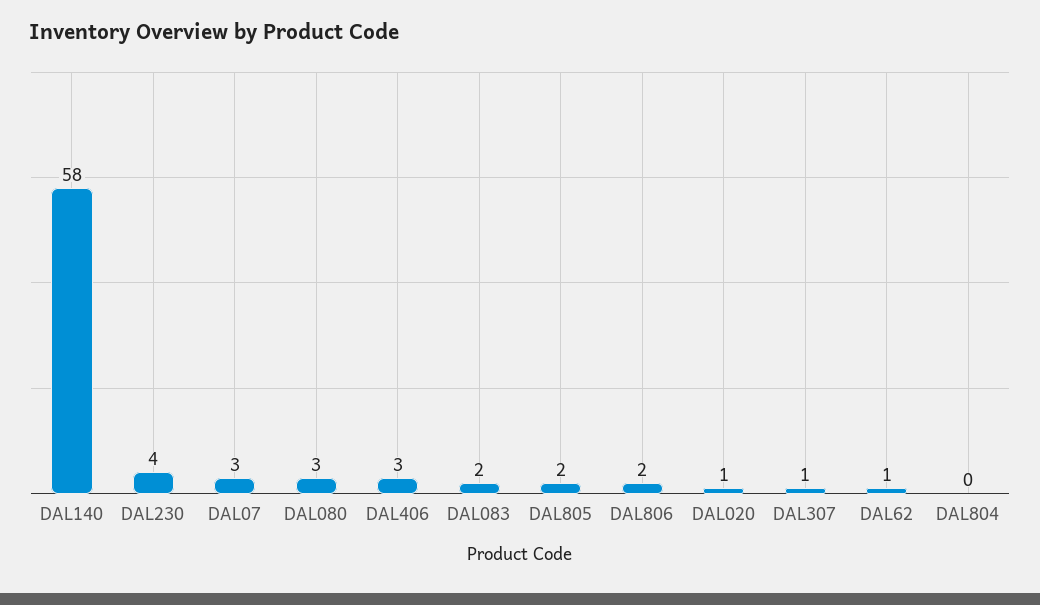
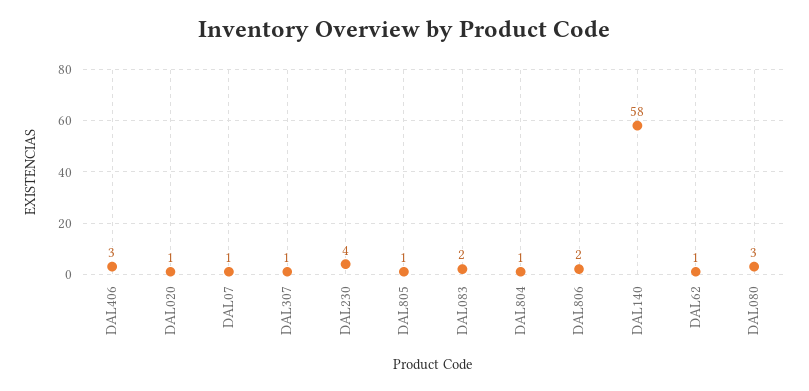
  {
    "DAL140": 58,
    "DAL230": 4,
-   "DAL07": 3,
+   "DAL07": 1,
    "DAL080": 3,
    "DAL406": 3,
    "DAL083": 2,
-   "DAL805": 2,
+   "DAL805": 1,
    "DAL806": 2,
    "DAL020": 1,
    "DAL307": 1,
    "DAL62": 1,
-   "DAL804": 0
+   "DAL804": 1
  }

